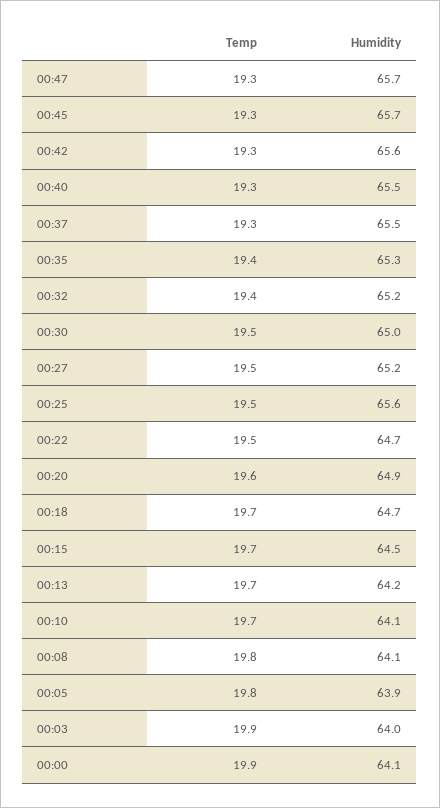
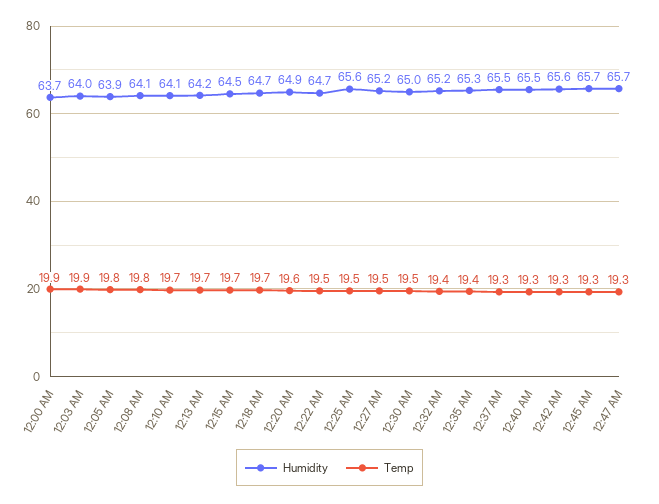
  {
    "Temp": {
      "00:47": 19.3,
      "00:45": 19.3,
      "00:42": 19.3,
      "00:40": 19.3,
      "00:37": 19.3,
      "00:35": 19.4,
      "00:32": 19.4,
      "00:30": 19.5,
      "00:27": 19.5,
      "00:25": 19.5,
      "00:22": 19.5,
      "00:20": 19.6,
      "00:18": 19.7,
      "00:15": 19.7,
      "00:13": 19.7,
      "00:10": 19.7,
      "00:08": 19.8,
      "00:05": 19.8,
      "00:03": 19.9,
      "00:00": 19.9
    },
    "Humidity": {
      "00:47": 65.7,
      "00:45": 65.7,
      "00:42": 65.6,
      "00:40": 65.5,
      "00:37": 65.5,
      "00:35": 65.3,
      "00:32": 65.2,
      "00:30": 65,
      "00:27": 65.2,
      "00:25": 65.6,
      "00:22": 64.7,
      "00:20": 64.9,
      "00:18": 64.7,
      "00:15": 64.5,
      "00:13": 64.2,
      "00:10": 64.1,
      "00:08": 64.1,
      "00:05": 63.9,
      "00:03": 64,
-     "00:00": 64.1
+     "00:00": 63.7
    }
  }

